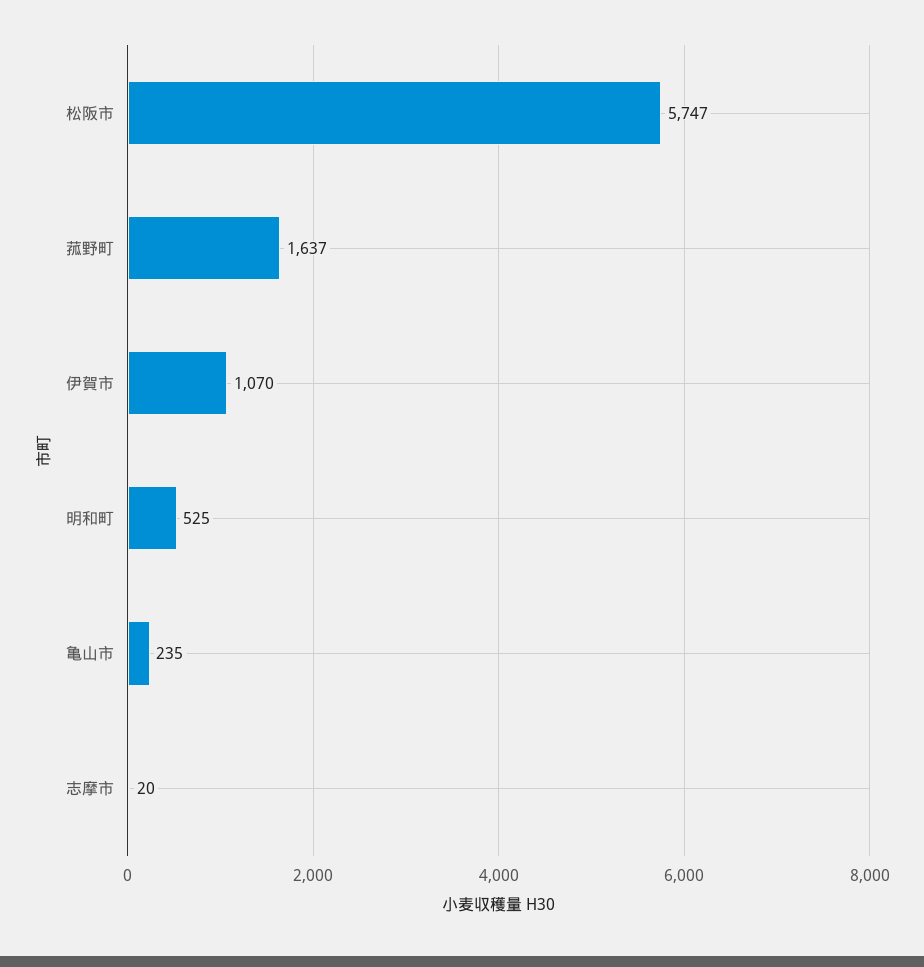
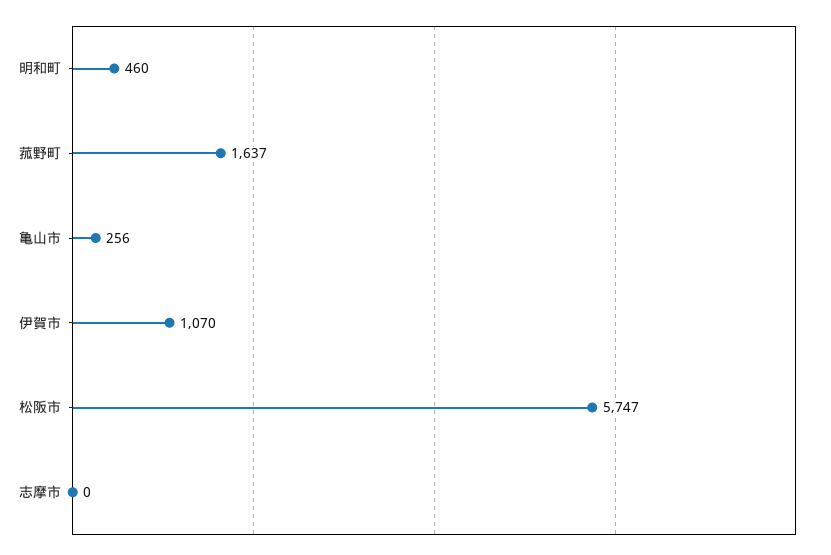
  {
    "松阪市": 5747,
    "菰野町": 1637,
    "伊賀市": 1070,
-   "明和町": 525,
+   "明和町": 460,
-   "亀山市": 235,
+   "亀山市": 256,
-   "志摩市": 20
+   "志摩市": 0
  }

